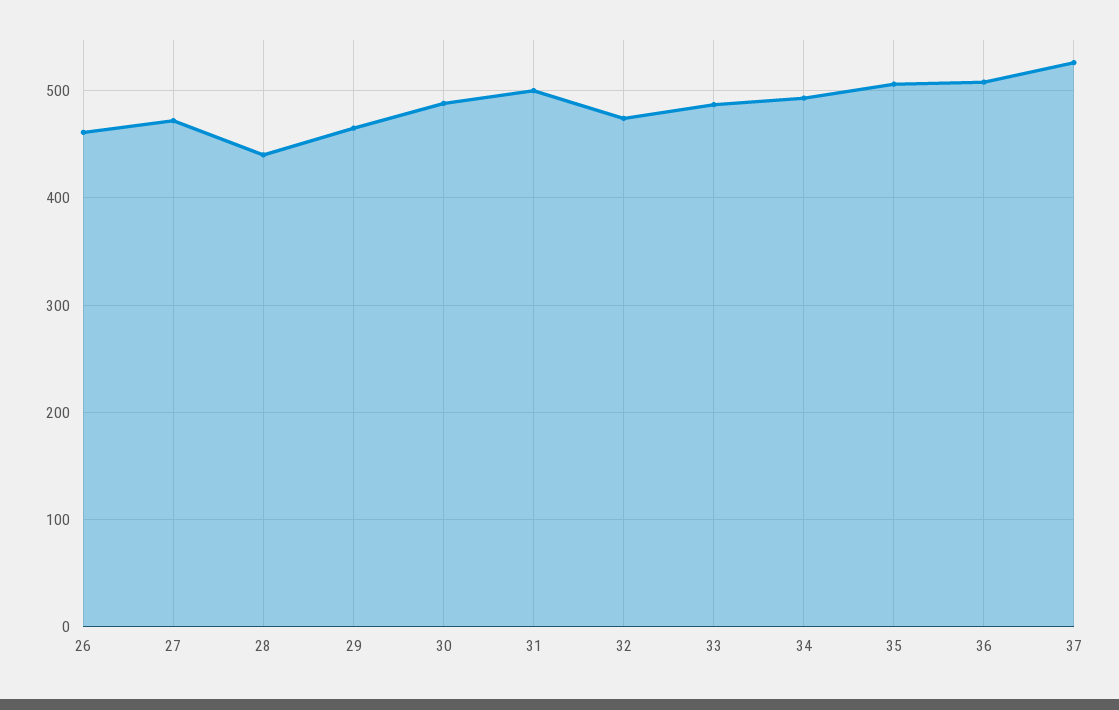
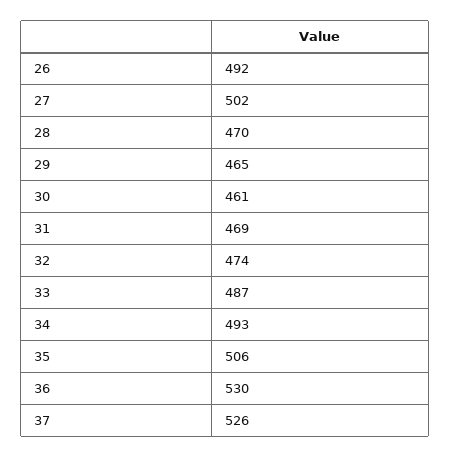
  {
-   "26": 460,
+   "26": 492,
-   "27": 470,
+   "27": 502,
-   "28": 440,
+   "28": 470,
    "29": 465,
-   "30": 490,
+   "30": 461,
-   "31": 500,
+   "31": 469,
    "32": 474,
    "33": 487,
    "34": 493,
    "35": 506,
-   "36": 510,
+   "36": 530,
    "37": 526
  }

